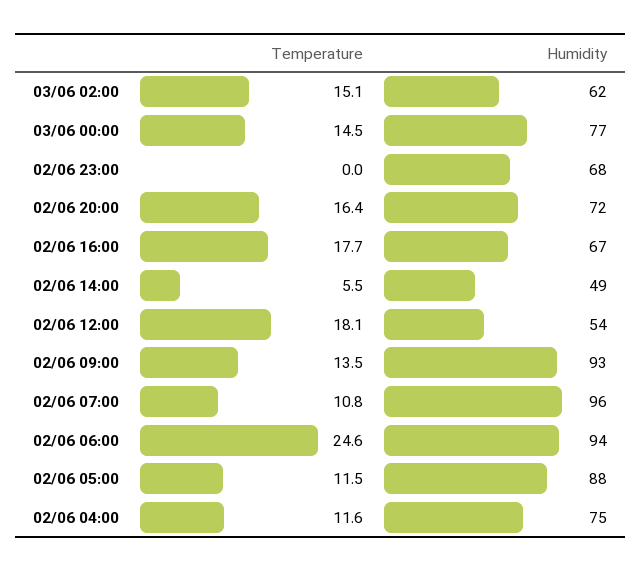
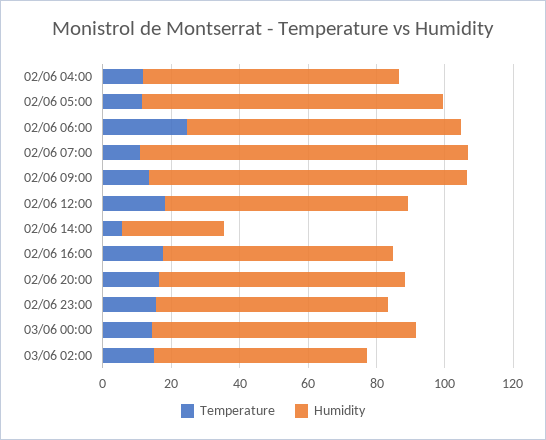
  {
    "Temperature": {
      "03/06 02:00": 15.1,
      "03/06 00:00": 14.5,
-     "02/06 23:00": 0,
+     "02/06 23:00": 15,
      "02/06 20:00": 16.4,
      "02/06 16:00": 17.7,
      "02/06 14:00": 5.5,
      "02/06 12:00": 18.1,
      "02/06 09:00": 13.5,
      "02/06 07:00": 10.8,
      "02/06 06:00": 24.6,
      "02/06 05:00": 11.5,
      "02/06 04:00": 11.6
    },
    "Humidity": {
      "03/06 02:00": 62,
      "03/06 00:00": 77,
      "02/06 23:00": 68,
      "02/06 20:00": 72,
      "02/06 16:00": 67,
-     "02/06 14:00": 49,
+     "02/06 14:00": 30,
-     "02/06 12:00": 54,
+     "02/06 12:00": 70,
      "02/06 09:00": 93,
      "02/06 07:00": 96,
-     "02/06 06:00": 94,
+     "02/06 06:00": 80,
      "02/06 05:00": 88,
      "02/06 04:00": 75
    }
  }

